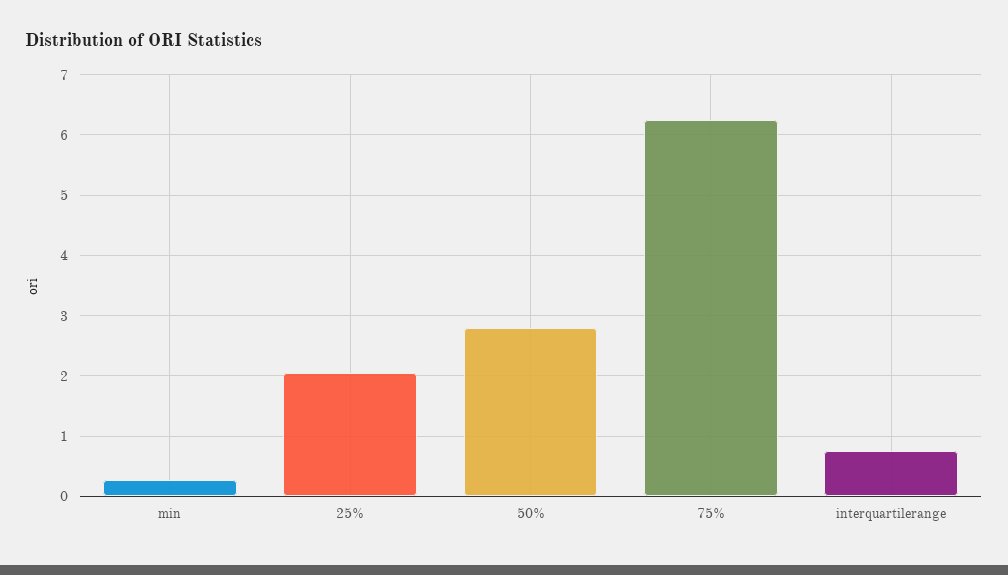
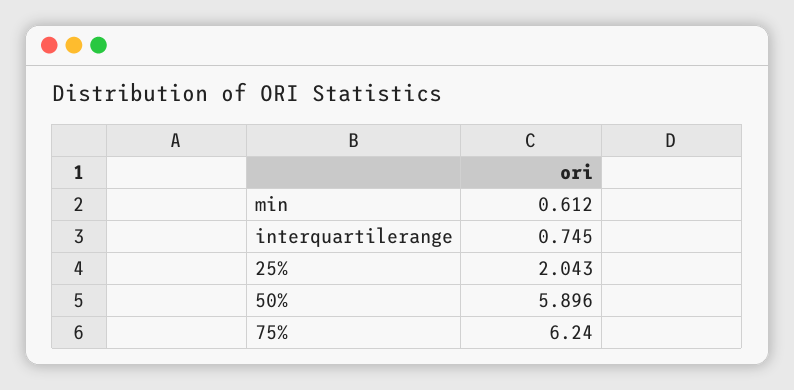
  {
-   "min": 0.3,
+   "min": 0.612,
    "25%": 2.043,
-   "50%": 2.8,
+   "50%": 5.896,
    "75%": 6.24,
    "interquartilerange": 0.745
  }

